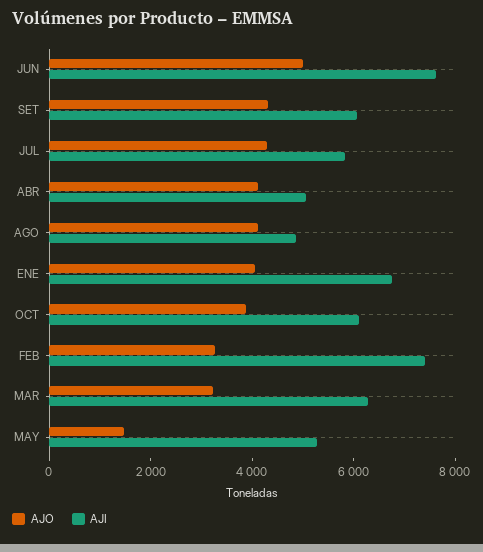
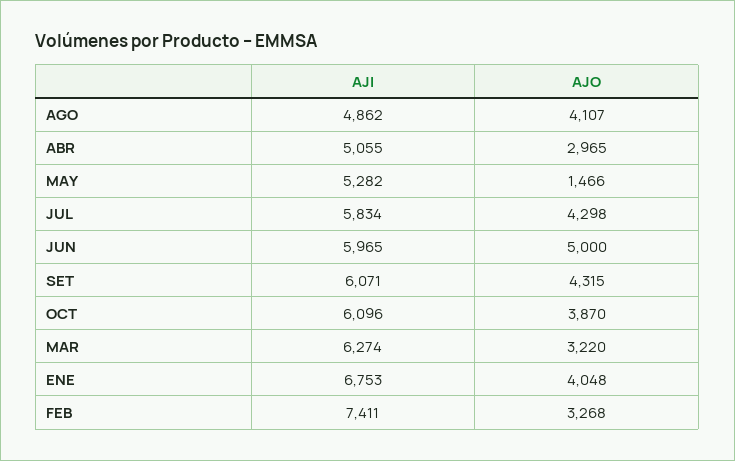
  {
    "AJO": {
      "JUN": 5000,
      "SET": 4315,
      "JUL": 4298,
-     "ABR": 4000,
+     "ABR": 2965,
      "AGO": 4107,
      "ENE": 4048,
      "OCT": 3870,
      "FEB": 3268,
      "MAR": 3220,
      "MAY": 1466
    },
    "AJI": {
-     "JUN": 7500,
+     "JUN": 5965,
      "SET": 6071,
      "JUL": 5834,
      "ABR": 5055,
      "AGO": 4862,
      "ENE": 6753,
      "OCT": 6096,
      "FEB": 7411,
      "MAR": 6274,
      "MAY": 5282
    }
  }

